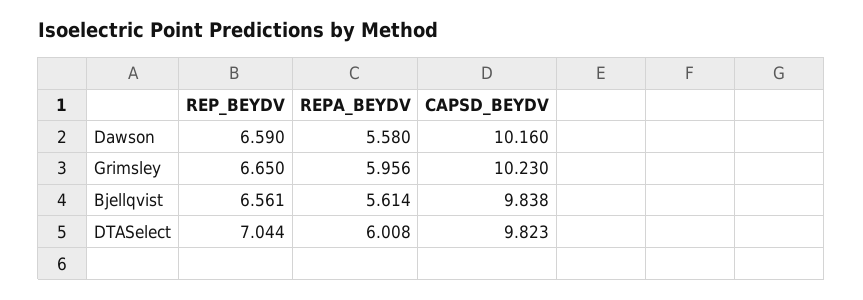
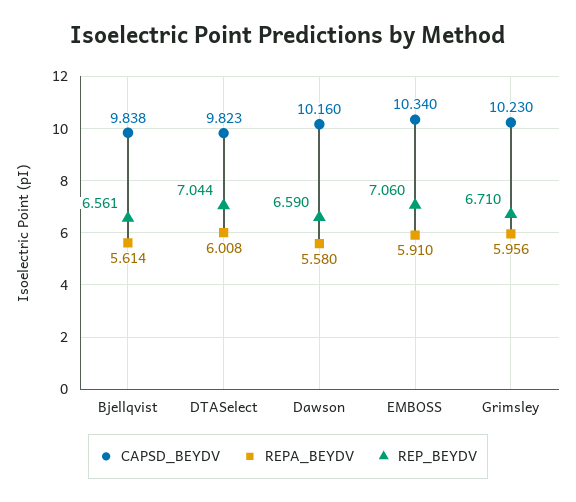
  {
    "REP_BEYDV": {
      "Dawson": 6.59,
-     "Grimsley": 6.65,
+     "Grimsley": 6.71,
      "Bjellqvist": 6.561,
-     "DTASelect": 7.044
+     "DTASelect": 7.044,
+     "EMBOSS": 7.06
    },
    "REPA_BEYDV": {
      "Dawson": 5.58,
      "Grimsley": 5.956,
      "Bjellqvist": 5.614,
-     "DTASelect": 6.008
+     "DTASelect": 6.008,
+     "EMBOSS": 5.91
    },
    "CAPSD_BEYDV": {
      "Dawson": 10.16,
      "Grimsley": 10.23,
      "Bjellqvist": 9.838,
-     "DTASelect": 9.823
+     "DTASelect": 9.823,
+     "EMBOSS": 10.34
    }
  }

